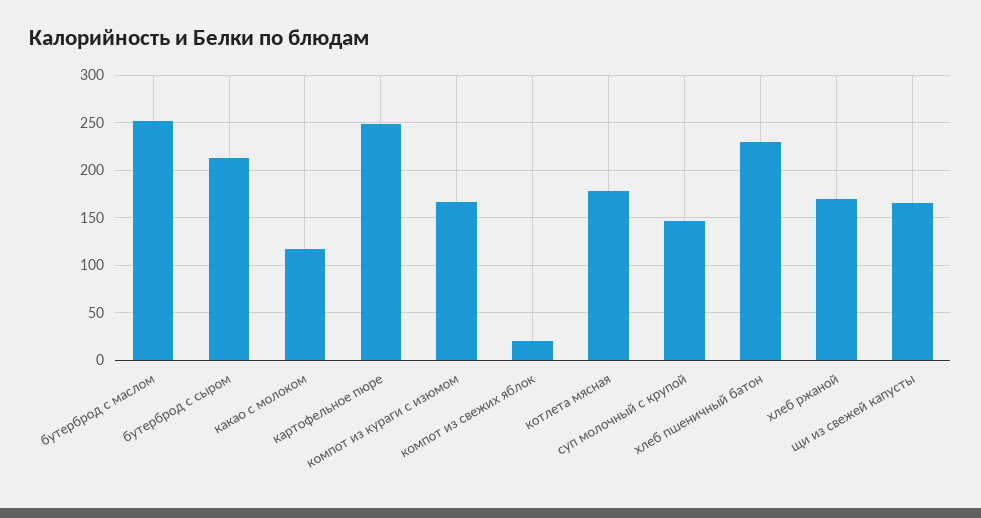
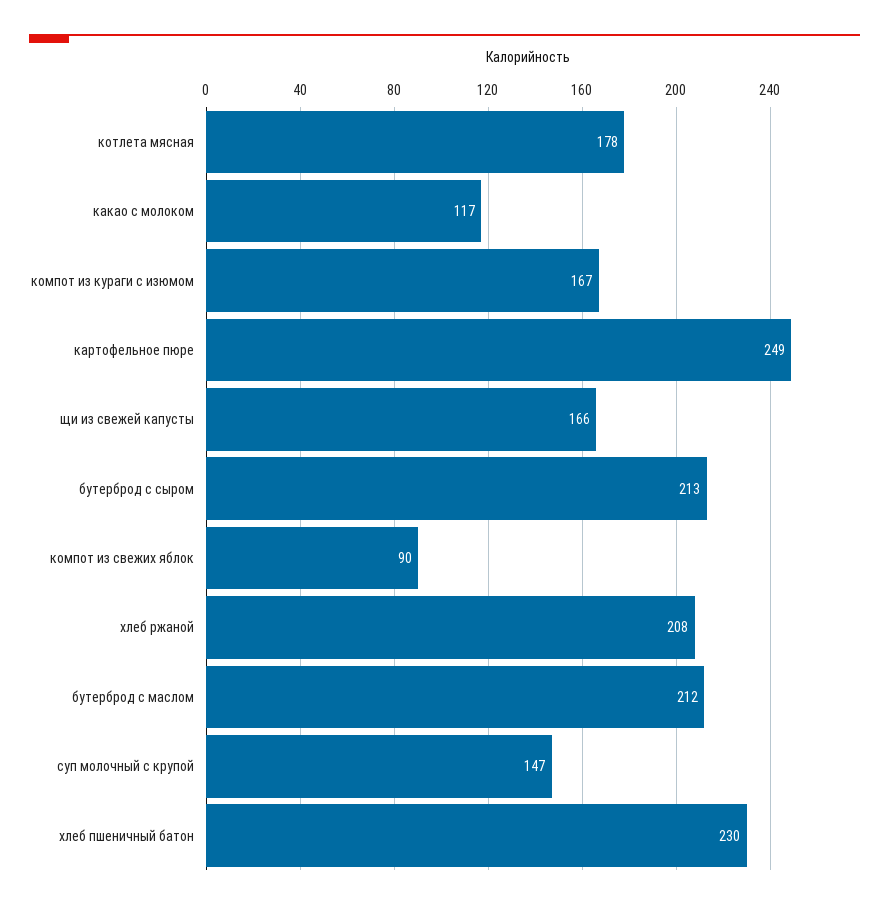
  {
-   "бутерброд с маслом": 250,
+   "бутерброд с маслом": 212,
    "бутерброд с сыром": 213,
    "какао с молоком": 117,
    "картофельное пюре": 249,
    "компот из кураги с изюмом": 167,
-   "компот из свежих яблок": 20,
+   "компот из свежих яблок": 90,
    "котлета мясная": 178,
    "суп молочный с крупой": 147,
    "хлеб пшеничный батон": 230,
-   "хлеб ржаной": 170,
+   "хлеб ржаной": 208,
    "щи из свежей капусты": 166
  }

